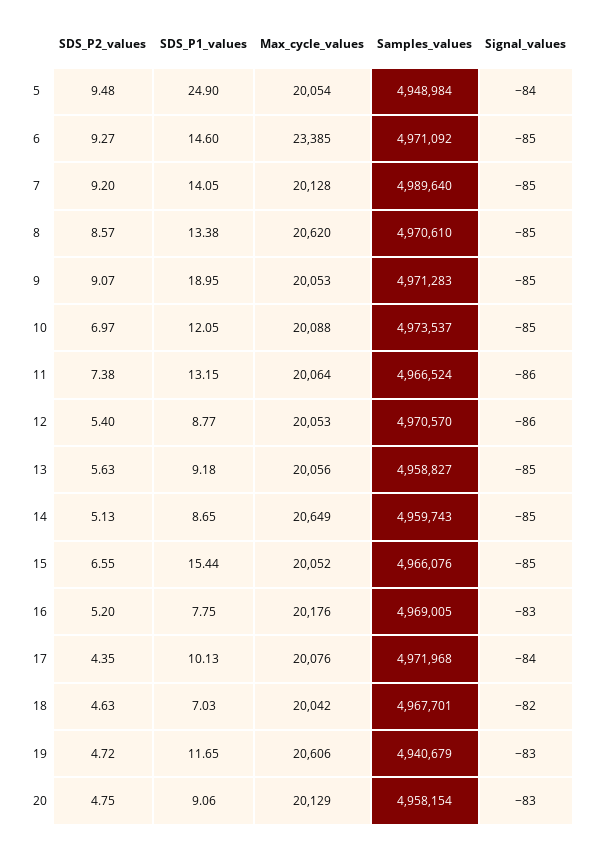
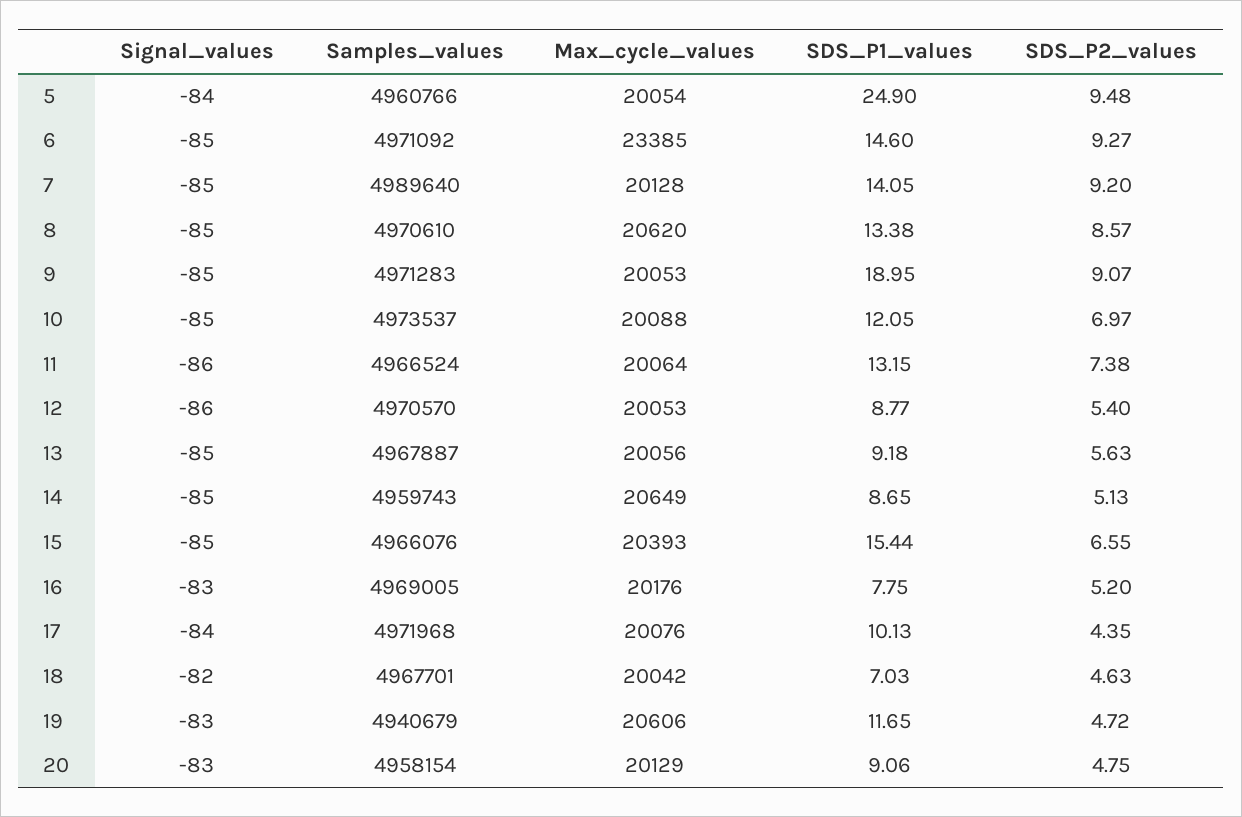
  {
    "SDS_P2_values": {
      "5": 9.48,
      "6": 9.27,
      "7": 9.2,
      "8": 8.57,
      "9": 9.07,
      "10": 6.97,
      "11": 7.38,
      "12": 5.4,
      "13": 5.63,
      "14": 5.13,
      "15": 6.55,
      "16": 5.2,
      "17": 4.35,
      "18": 4.63,
      "19": 4.72,
      "20": 4.75
    },
    "SDS_P1_values": {
      "5": 24.9,
      "6": 14.6,
      "7": 14.05,
      "8": 13.38,
      "9": 18.95,
      "10": 12.05,
      "11": 13.15,
      "12": 8.77,
      "13": 9.18,
      "14": 8.65,
      "15": 15.44,
      "16": 7.75,
      "17": 10.13,
      "18": 7.03,
      "19": 11.65,
      "20": 9.06
    },
    "Max_cycle_values": {
      "5": 20054,
      "6": 23385,
      "7": 20128,
      "8": 20620,
      "9": 20053,
      "10": 20088,
      "11": 20064,
      "12": 20053,
      "13": 20056,
      "14": 20649,
-     "15": 20052,
+     "15": 20393,
      "16": 20176,
      "17": 20076,
      "18": 20042,
      "19": 20606,
      "20": 20129
    },
    "Samples_values": {
-     "5": 4948984,
+     "5": 4960766,
      "6": 4971092,
      "7": 4989640,
      "8": 4970610,
      "9": 4971283,
      "10": 4973537,
      "11": 4966524,
      "12": 4970570,
-     "13": 4958827,
+     "13": 4967887,
      "14": 4959743,
      "15": 4966076,
      "16": 4969005,
      "17": 4971968,
      "18": 4967701,
      "19": 4940679,
      "20": 4958154
    },
    "Signal_values": {
      "5": -84,
      "6": -85,
      "7": -85,
      "8": -85,
      "9": -85,
      "10": -85,
      "11": -86,
      "12": -86,
      "13": -85,
      "14": -85,
      "15": -85,
      "16": -83,
      "17": -84,
      "18": -82,
      "19": -83,
      "20": -83
    }
  }

